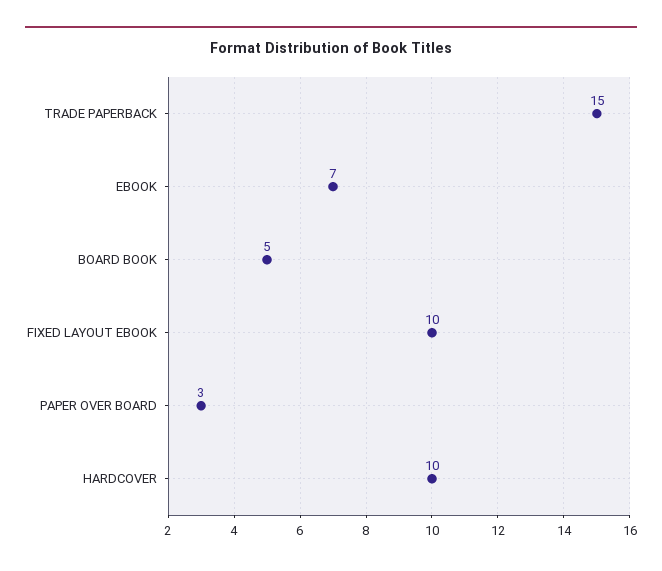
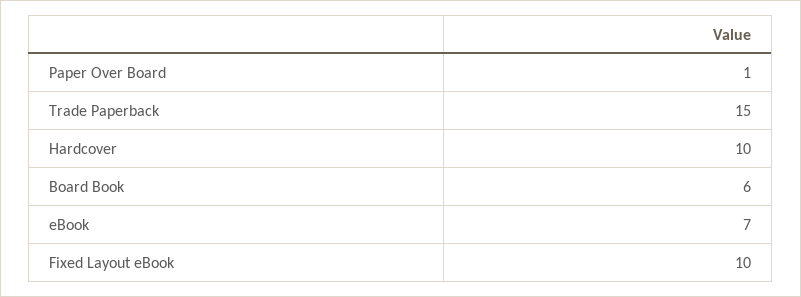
  {
    "TRADE PAPERBACK": 15,
    "EBOOK": 7,
-   "BOARD BOOK": 5,
+   "BOARD BOOK": 6,
    "FIXED LAYOUT EBOOK": 10,
-   "PAPER OVER BOARD": 3,
+   "PAPER OVER BOARD": 1,
    "HARDCOVER": 10
  }

